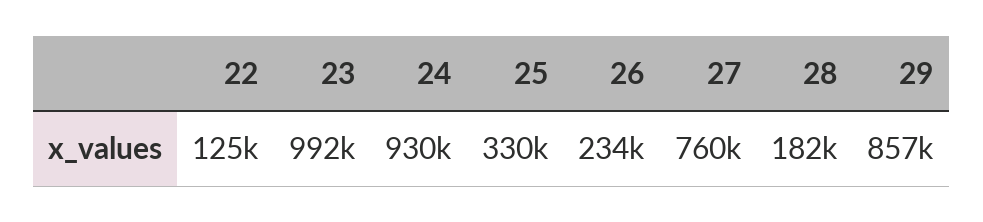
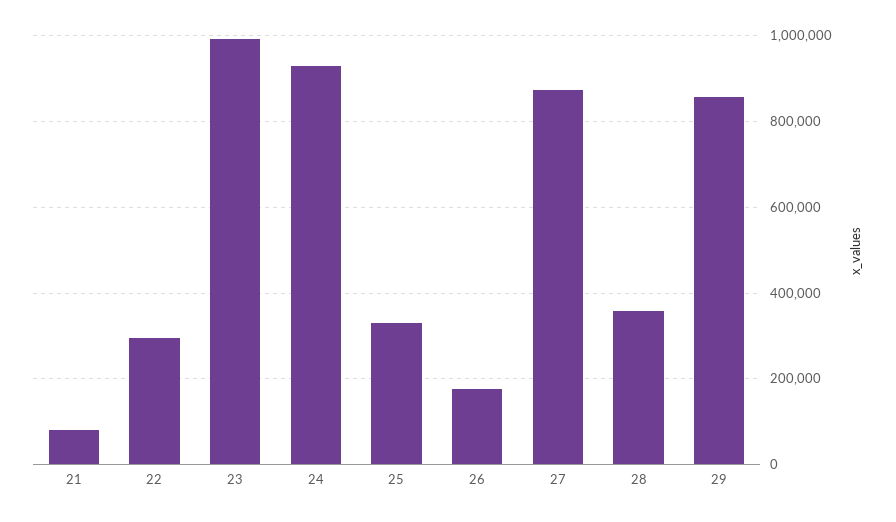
  {
-   "22": 125000,
+   "22": 300000,
    "23": 992000,
    "24": 930000,
    "25": 330000,
-   "26": 234000,
+   "26": 180000,
-   "27": 760000,
+   "27": 880000,
-   "28": 182000,
+   "28": 360000,
-   "29": 857000
+   "29": 857000,
+   "21": 80000
  }

